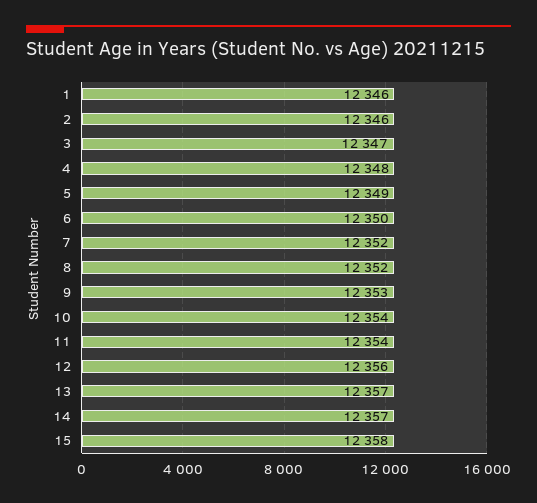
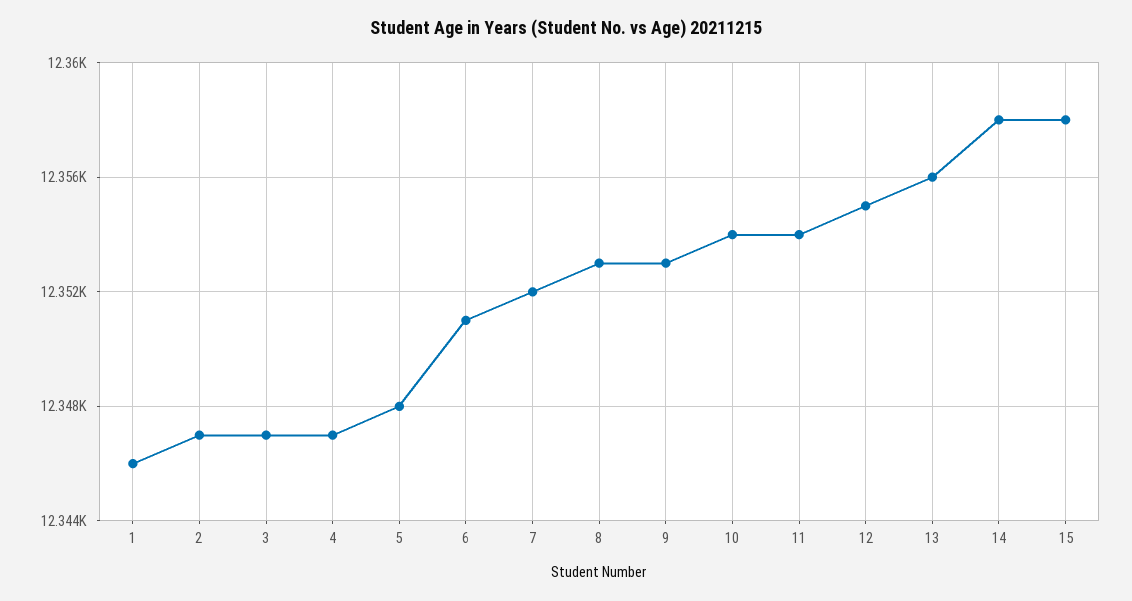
  {
    "1": 12346,
-   "2": 12346,
+   "2": 12347,
    "3": 12347,
-   "4": 12348,
+   "4": 12347,
-   "5": 12349,
+   "5": 12348,
-   "6": 12350,
+   "6": 12351,
    "7": 12352,
-   "8": 12352,
+   "8": 12353,
    "9": 12353,
    "10": 12354,
    "11": 12354,
-   "12": 12356,
+   "12": 12355,
-   "13": 12357,
+   "13": 12356,
-   "14": 12357,
+   "14": 12358,
    "15": 12358
  }

